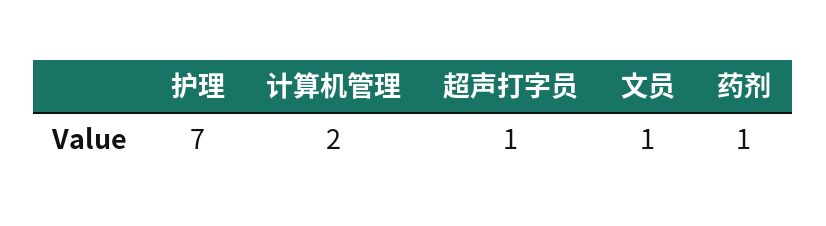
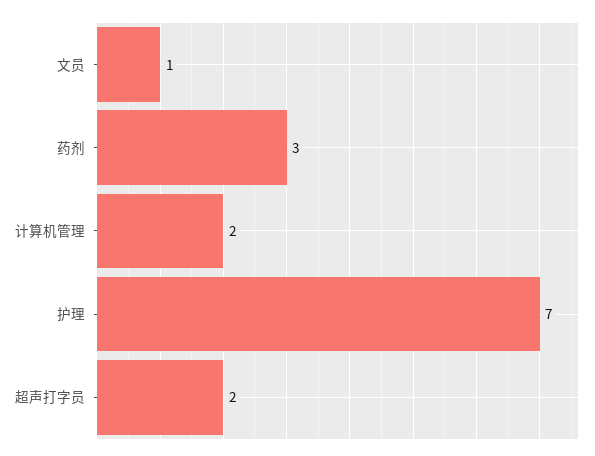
  {
    "护理": 7,
    "计算机管理": 2,
-   "超声打字员": 1,
+   "超声打字员": 2,
    "文员": 1,
-   "药剂": 1
+   "药剂": 3
  }

